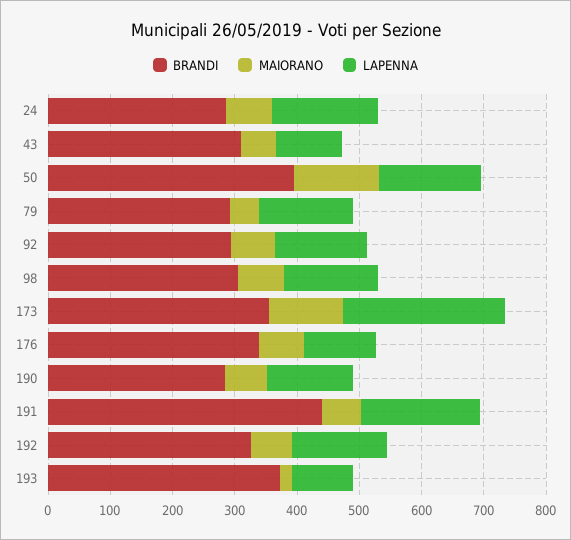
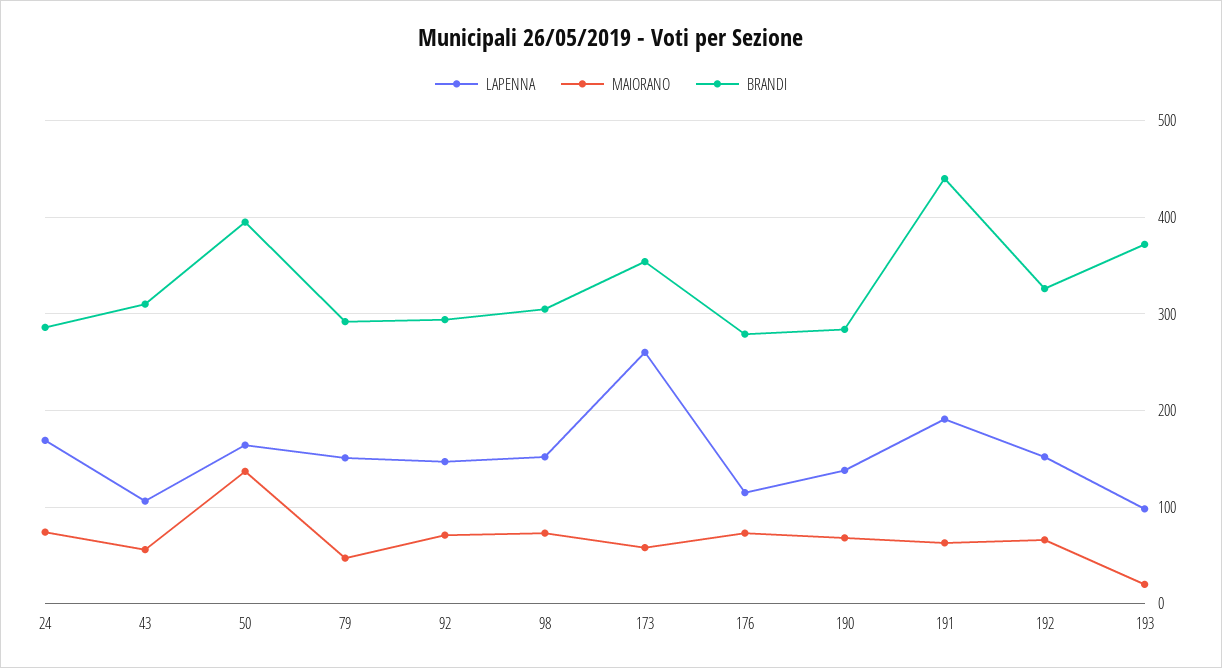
  {
    "BRANDI": {
      "24": 290,
      "43": 310,
      "50": 400,
      "79": 290,
      "92": 290,
      "98": 310,
      "173": 350,
-     "176": 340,
+     "176": 280,
      "190": 280,
      "191": 440,
      "192": 330,
      "193": 370
    },
    "MAIORANO": {
      "24": 70,
      "43": 60,
      "50": 140,
      "79": 50,
      "92": 70,
      "98": 70,
-     "173": 120,
+     "173": 60,
      "176": 70,
      "190": 70,
      "191": 60,
      "192": 70,
      "193": 20
    },
    "LAPENNA": {
      "24": 170,
      "43": 110,
      "50": 160,
      "79": 150,
      "92": 150,
      "98": 150,
      "173": 260,
      "176": 120,
      "190": 140,
      "191": 190,
      "192": 150,
      "193": 100
    }
  }

